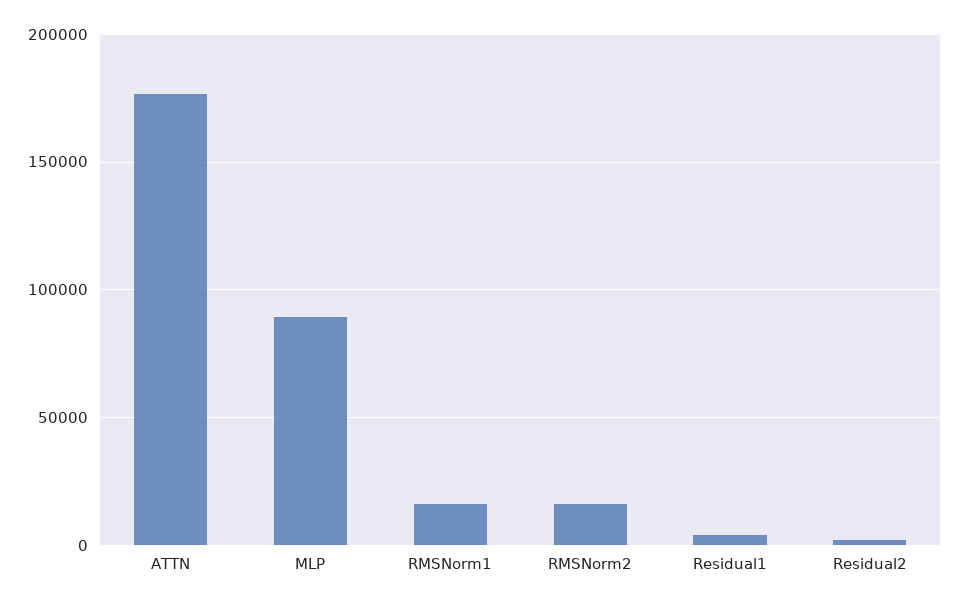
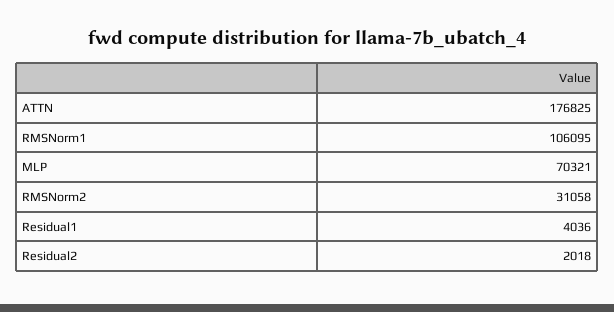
  {
    "ATTN": 176825,
-   "MLP": 90000,
+   "MLP": 70321,
-   "RMSNorm1": 15000,
+   "RMSNorm1": 106095,
-   "RMSNorm2": 15000,
+   "RMSNorm2": 31058,
    "Residual1": 4036,
    "Residual2": 2018
  }

